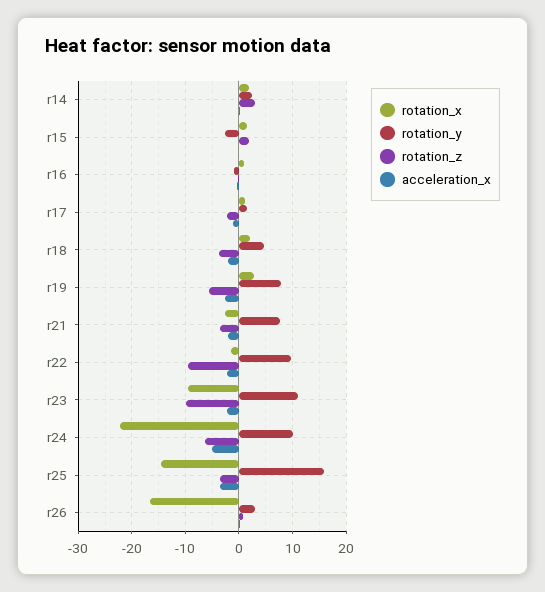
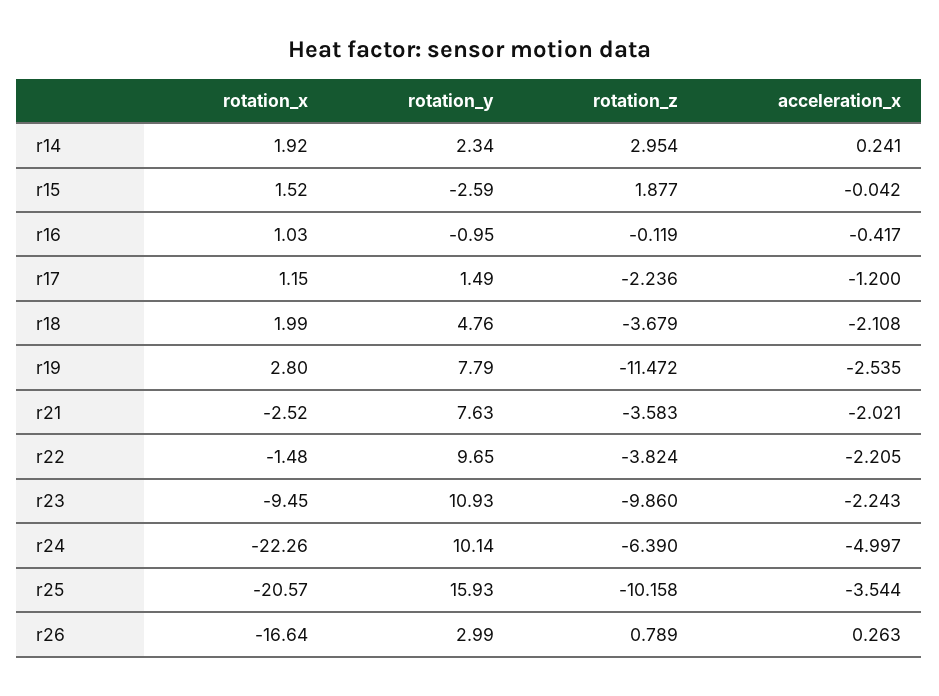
  {
    "rotation_x": {
      "r14": 1.92,
      "r15": 1.52,
      "r16": 1.03,
      "r17": 1.15,
      "r18": 1.99,
      "r19": 2.8,
      "r21": -2.52,
      "r22": -1.48,
      "r23": -9.45,
      "r24": -22.26,
-     "r25": -14,
+     "r25": -20.57,
      "r26": -16.64
    },
    "rotation_y": {
      "r14": 2.34,
      "r15": -2.59,
      "r16": -0.95,
      "r17": 1.49,
      "r18": 4.76,
      "r19": 7.79,
      "r21": 7.63,
      "r22": 9.65,
      "r23": 10.93,
      "r24": 10.14,
      "r25": 15.93,
      "r26": 2.99
    },
    "rotation_z": {
      "r14": 2.954,
      "r15": 1.877,
      "r16": -0.119,
      "r17": -2.236,
      "r18": -3.679,
-     "r19": -6,
+     "r19": -11.472,
      "r21": -3.583,
-     "r22": -10,
+     "r22": -3.824,
      "r23": -9.86,
      "r24": -6.39,
-     "r25": -4,
+     "r25": -10.158,
      "r26": 0.789
    },
    "acceleration_x": {
      "r14": 0.241,
      "r15": -0.042,
      "r16": -0.417,
      "r17": -1.2,
      "r18": -2.108,
      "r19": -2.535,
      "r21": -2.021,
      "r22": -2.205,
      "r23": -2.243,
      "r24": -4.997,
      "r25": -3.544,
      "r26": 0.263
    }
  }

